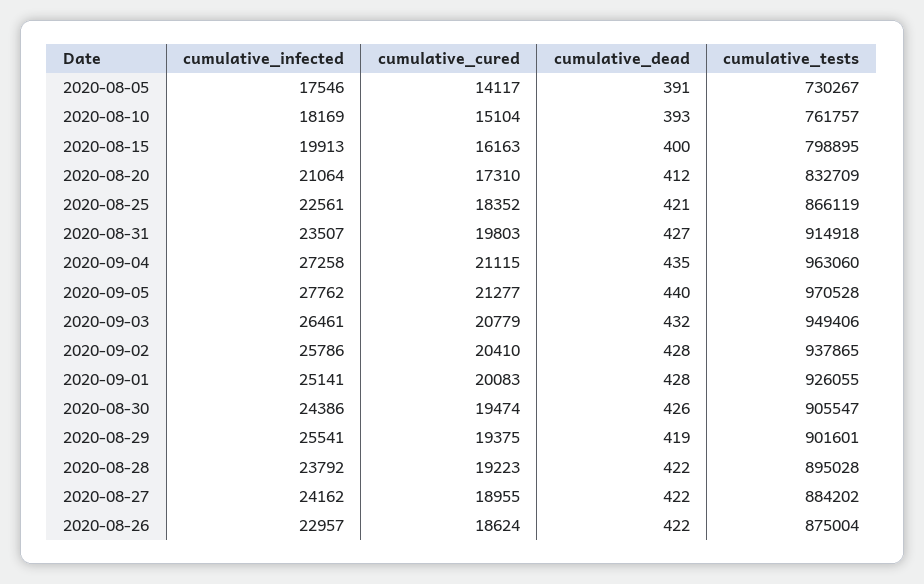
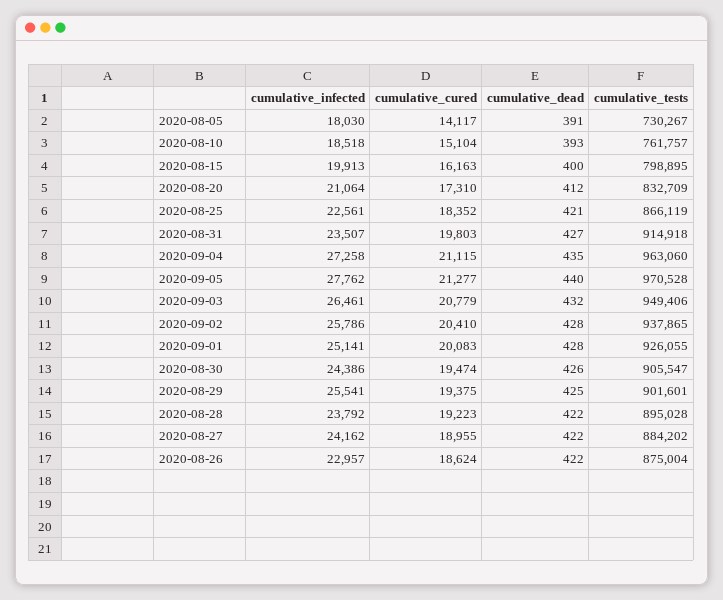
  {
    "cumulative_infected": {
-     "2020-08-05": 17546,
+     "2020-08-05": 18030,
-     "2020-08-10": 18169,
+     "2020-08-10": 18518,
      "2020-08-15": 19913,
      "2020-08-20": 21064,
      "2020-08-25": 22561,
      "2020-08-31": 23507,
      "2020-09-04": 27258,
      "2020-09-05": 27762,
      "2020-09-03": 26461,
      "2020-09-02": 25786,
      "2020-09-01": 25141,
      "2020-08-30": 24386,
      "2020-08-29": 25541,
      "2020-08-28": 23792,
      "2020-08-27": 24162,
      "2020-08-26": 22957
    },
    "cumulative_cured": {
      "2020-08-05": 14117,
      "2020-08-10": 15104,
      "2020-08-15": 16163,
      "2020-08-20": 17310,
      "2020-08-25": 18352,
      "2020-08-31": 19803,
      "2020-09-04": 21115,
      "2020-09-05": 21277,
      "2020-09-03": 20779,
      "2020-09-02": 20410,
      "2020-09-01": 20083,
      "2020-08-30": 19474,
      "2020-08-29": 19375,
      "2020-08-28": 19223,
      "2020-08-27": 18955,
      "2020-08-26": 18624
    },
    "cumulative_dead": {
      "2020-08-05": 391,
      "2020-08-10": 393,
      "2020-08-15": 400,
      "2020-08-20": 412,
      "2020-08-25": 421,
      "2020-08-31": 427,
      "2020-09-04": 435,
      "2020-09-05": 440,
      "2020-09-03": 432,
      "2020-09-02": 428,
      "2020-09-01": 428,
      "2020-08-30": 426,
-     "2020-08-29": 419,
+     "2020-08-29": 425,
      "2020-08-28": 422,
      "2020-08-27": 422,
      "2020-08-26": 422
    },
    "cumulative_tests": {
      "2020-08-05": 730267,
      "2020-08-10": 761757,
      "2020-08-15": 798895,
      "2020-08-20": 832709,
      "2020-08-25": 866119,
      "2020-08-31": 914918,
      "2020-09-04": 963060,
      "2020-09-05": 970528,
      "2020-09-03": 949406,
      "2020-09-02": 937865,
      "2020-09-01": 926055,
      "2020-08-30": 905547,
      "2020-08-29": 901601,
      "2020-08-28": 895028,
      "2020-08-27": 884202,
      "2020-08-26": 875004
    }
  }

